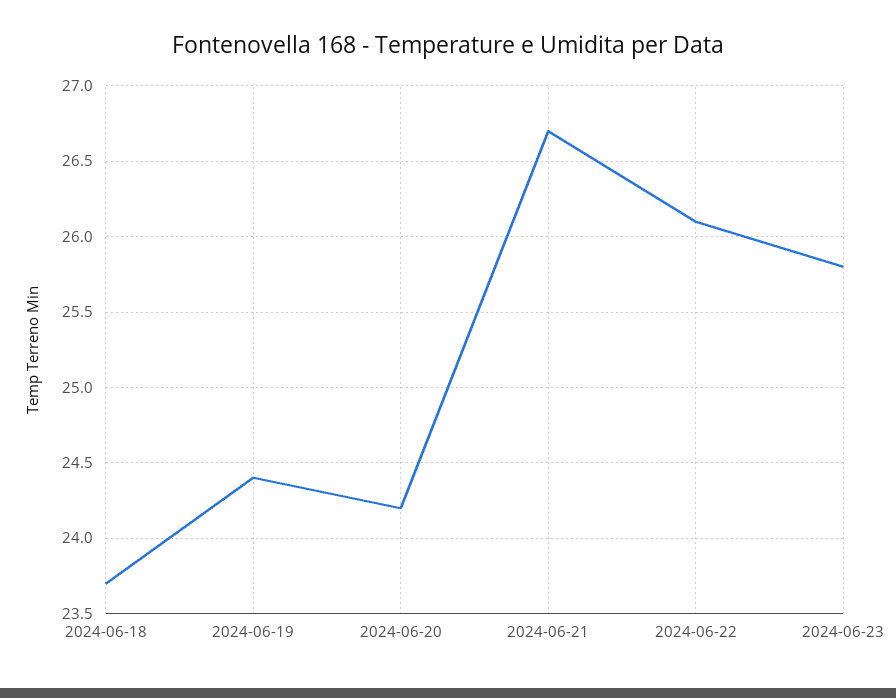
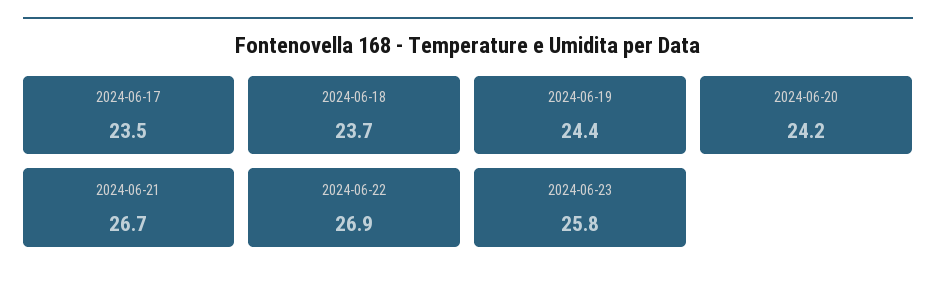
  {
    "2024-06-18": 23.7,
    "2024-06-19": 24.4,
    "2024-06-20": 24.2,
    "2024-06-21": 26.7,
-   "2024-06-22": 26.1,
+   "2024-06-22": 26.9,
-   "2024-06-23": 25.8
+   "2024-06-23": 25.8,
+   "2024-06-17": 23.5
  }

